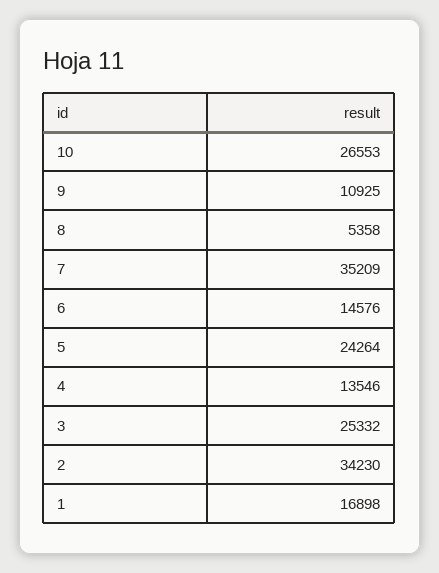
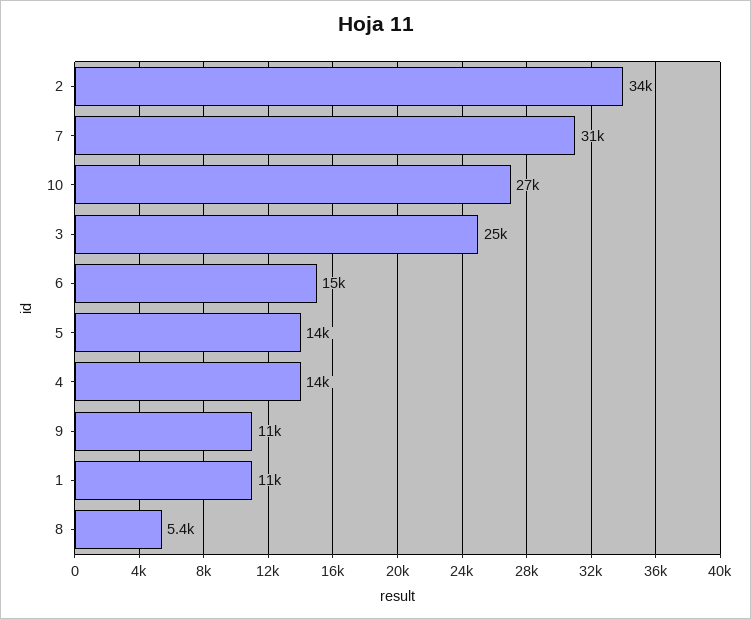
  {
    "10": 26553,
    "9": 10925,
    "8": 5358,
-   "7": 35209,
+   "7": 31000,
    "6": 14576,
-   "5": 24264,
+   "5": 14000,
    "4": 13546,
    "3": 25332,
    "2": 34230,
-   "1": 16898
+   "1": 11000
  }

